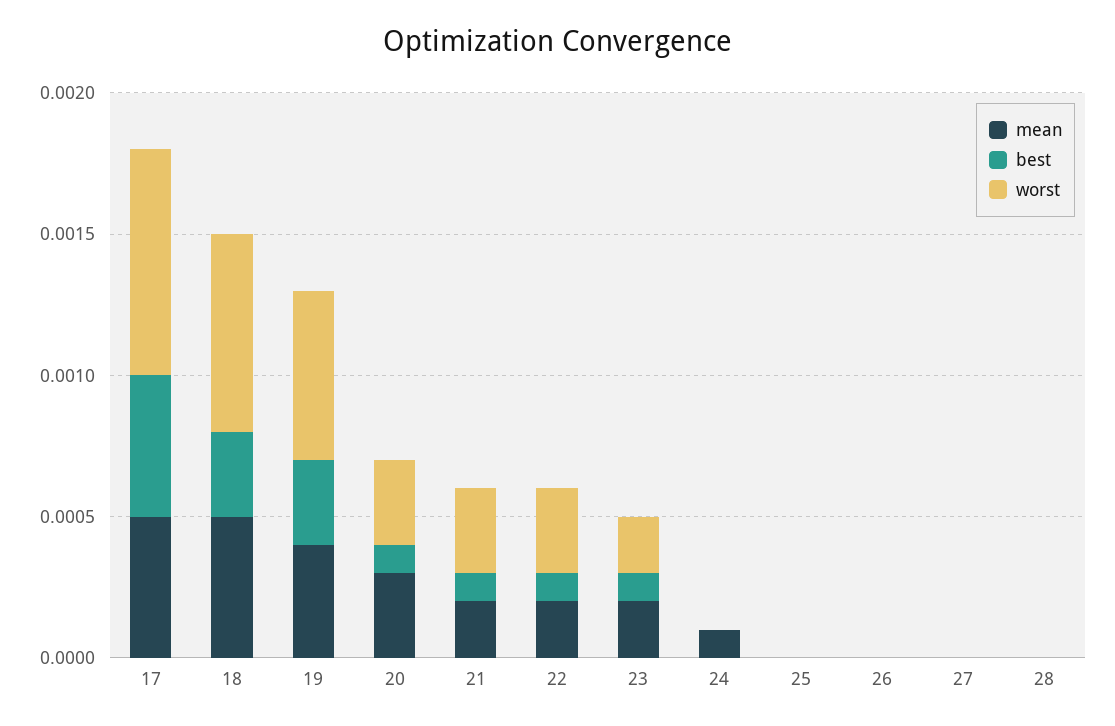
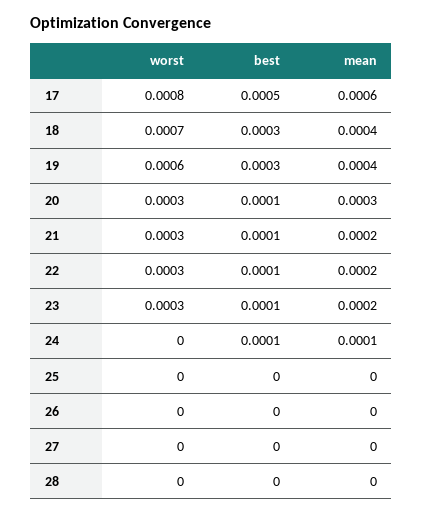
  {
    "mean": {
-     "17": 0.0005,
+     "17": 0.0006,
-     "18": 0.0005,
+     "18": 0.0004,
      "19": 0.0004,
      "20": 0.0003,
      "21": 0.0002,
      "22": 0.0002,
      "23": 0.0002,
      "24": 0.0001,
      "25": 0,
      "26": 0,
      "27": 0,
      "28": 0
    },
    "best": {
      "17": 0.0005,
      "18": 0.0003,
      "19": 0.0003,
      "20": 0.0001,
      "21": 0.0001,
      "22": 0.0001,
      "23": 0.0001,
-     "24": 0,
+     "24": 0.0001,
      "25": 0,
      "26": 0,
      "27": 0,
      "28": 0
    },
    "worst": {
      "17": 0.0008,
      "18": 0.0007,
      "19": 0.0006,
      "20": 0.0003,
      "21": 0.0003,
      "22": 0.0003,
-     "23": 0.0002,
+     "23": 0.0003,
      "24": 0,
      "25": 0,
      "26": 0,
      "27": 0,
      "28": 0
    }
  }

